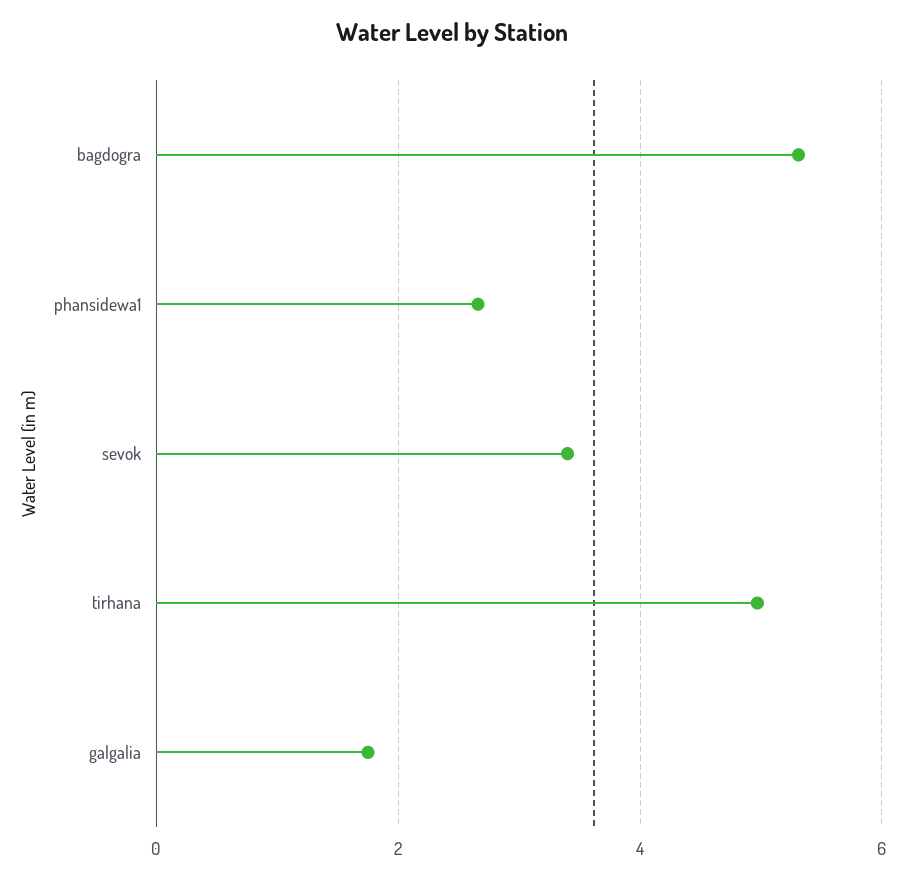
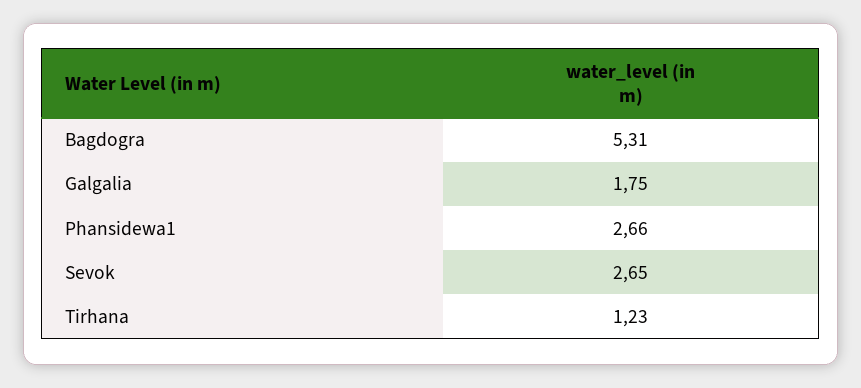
  {
    "bagdogra": 5.31,
    "phansidewa1": 2.66,
-   "sevok": 3.4,
+   "sevok": 2.65,
-   "tirhana": 5,
+   "tirhana": 1.23,
    "galgalia": 1.75
  }

